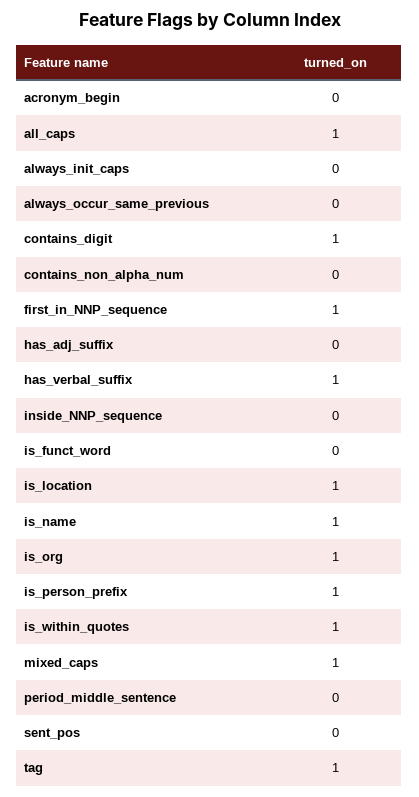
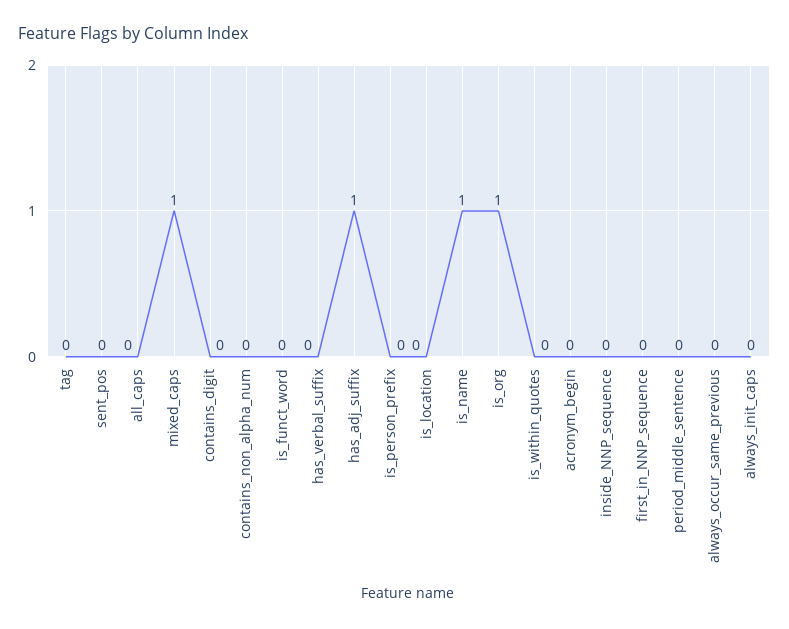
  {
    "acronym_begin": 0,
-   "all_caps": 1,
+   "all_caps": 0,
    "always_init_caps": 0,
    "always_occur_same_previous": 0,
-   "contains_digit": 1,
+   "contains_digit": 0,
    "contains_non_alpha_num": 0,
-   "first_in_NNP_sequence": 1,
+   "first_in_NNP_sequence": 0,
-   "has_adj_suffix": 0,
+   "has_adj_suffix": 1,
-   "has_verbal_suffix": 1,
+   "has_verbal_suffix": 0,
    "inside_NNP_sequence": 0,
    "is_funct_word": 0,
-   "is_location": 1,
+   "is_location": 0,
    "is_name": 1,
    "is_org": 1,
-   "is_person_prefix": 1,
+   "is_person_prefix": 0,
-   "is_within_quotes": 1,
+   "is_within_quotes": 0,
    "mixed_caps": 1,
    "period_middle_sentence": 0,
    "sent_pos": 0,
-   "tag": 1
+   "tag": 0
  }

